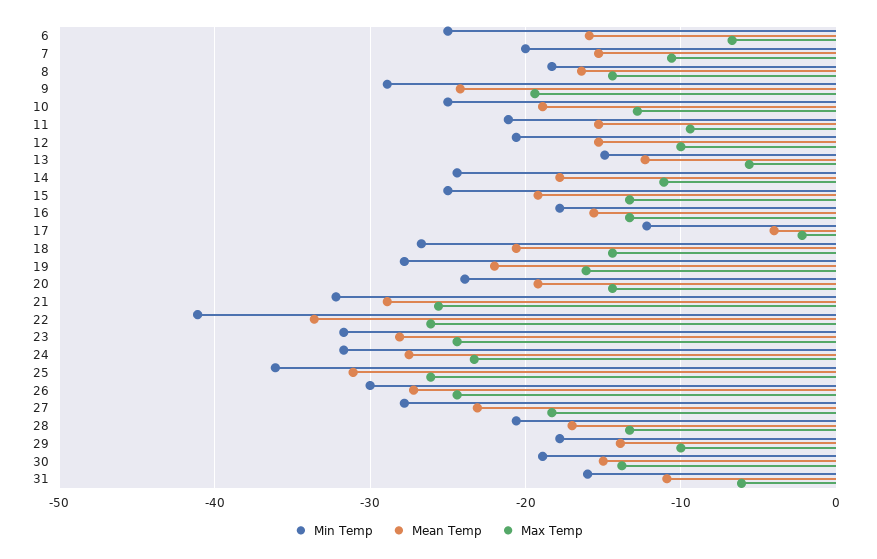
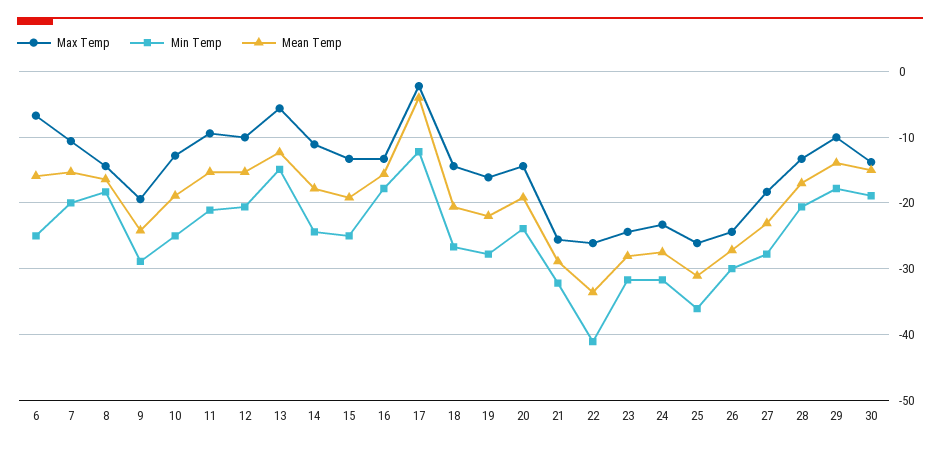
  {
    "Min Temp": {
      "6": -25,
      "7": -20,
      "8": -18,
      "9": -29,
      "10": -25,
      "11": -21,
      "12": -21,
      "13": -15,
      "14": -24,
      "15": -25,
      "16": -18,
      "17": -12,
      "18": -27,
      "19": -28,
      "20": -24,
      "21": -32,
      "22": -41,
      "23": -32,
      "24": -32,
      "25": -36,
      "26": -30,
      "27": -28,
      "28": -21,
      "29": -18,
-     "30": -19,
+     "30": -19
-     "31": -16
    },
    "Mean Temp": {
      "6": -16,
      "7": -15,
      "8": -16,
      "9": -24,
      "10": -19,
      "11": -15,
      "12": -15,
      "13": -12,
      "14": -18,
      "15": -19,
      "16": -16,
      "17": -4,
      "18": -21,
      "19": -22,
      "20": -19,
      "21": -29,
      "22": -34,
      "23": -28,
      "24": -28,
      "25": -31,
      "26": -27,
      "27": -23,
      "28": -17,
      "29": -14,
-     "30": -15,
+     "30": -15
-     "31": -11
    },
    "Max Temp": {
      "6": -7,
      "7": -11,
      "8": -14,
      "9": -19,
      "10": -13,
      "11": -9,
      "12": -10,
      "13": -6,
      "14": -11,
      "15": -13,
      "16": -13,
      "17": -2,
      "18": -14,
      "19": -16,
      "20": -14,
      "21": -26,
      "22": -26,
      "23": -24,
      "24": -23,
      "25": -26,
      "26": -24,
      "27": -18,
      "28": -13,
      "29": -10,
-     "30": -14,
+     "30": -14
-     "31": -6
    }
  }

